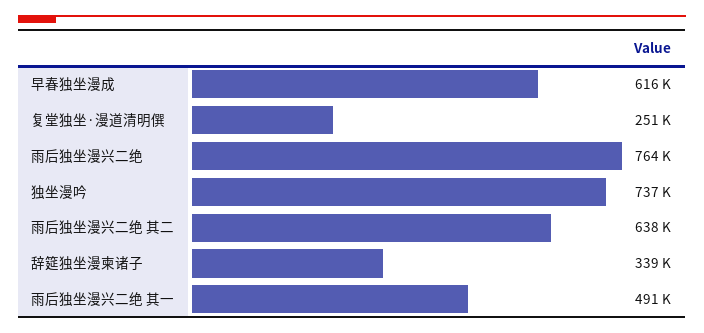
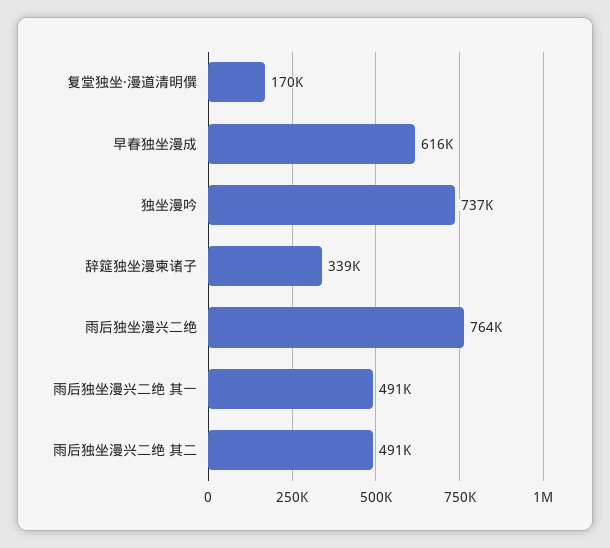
  {
    "早春独坐漫成": 616000,
-   "复堂独坐·漫道清明僎": 251000,
+   "复堂独坐·漫道清明僎": 170000,
    "雨后独坐漫兴二绝": 764000,
    "独坐漫吟": 737000,
-   "雨后独坐漫兴二绝 其二": 638000,
+   "雨后独坐漫兴二绝 其二": 491000,
    "辞筵独坐漫柬诸子": 339000,
    "雨后独坐漫兴二绝 其一": 491000
  }

